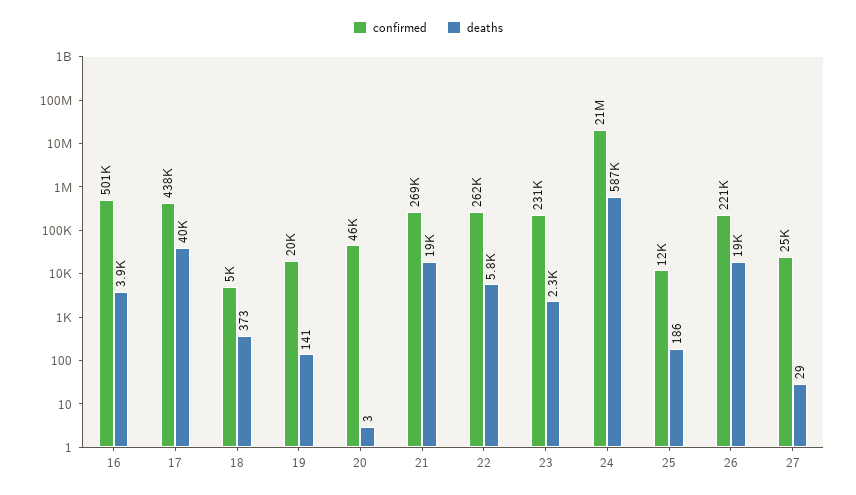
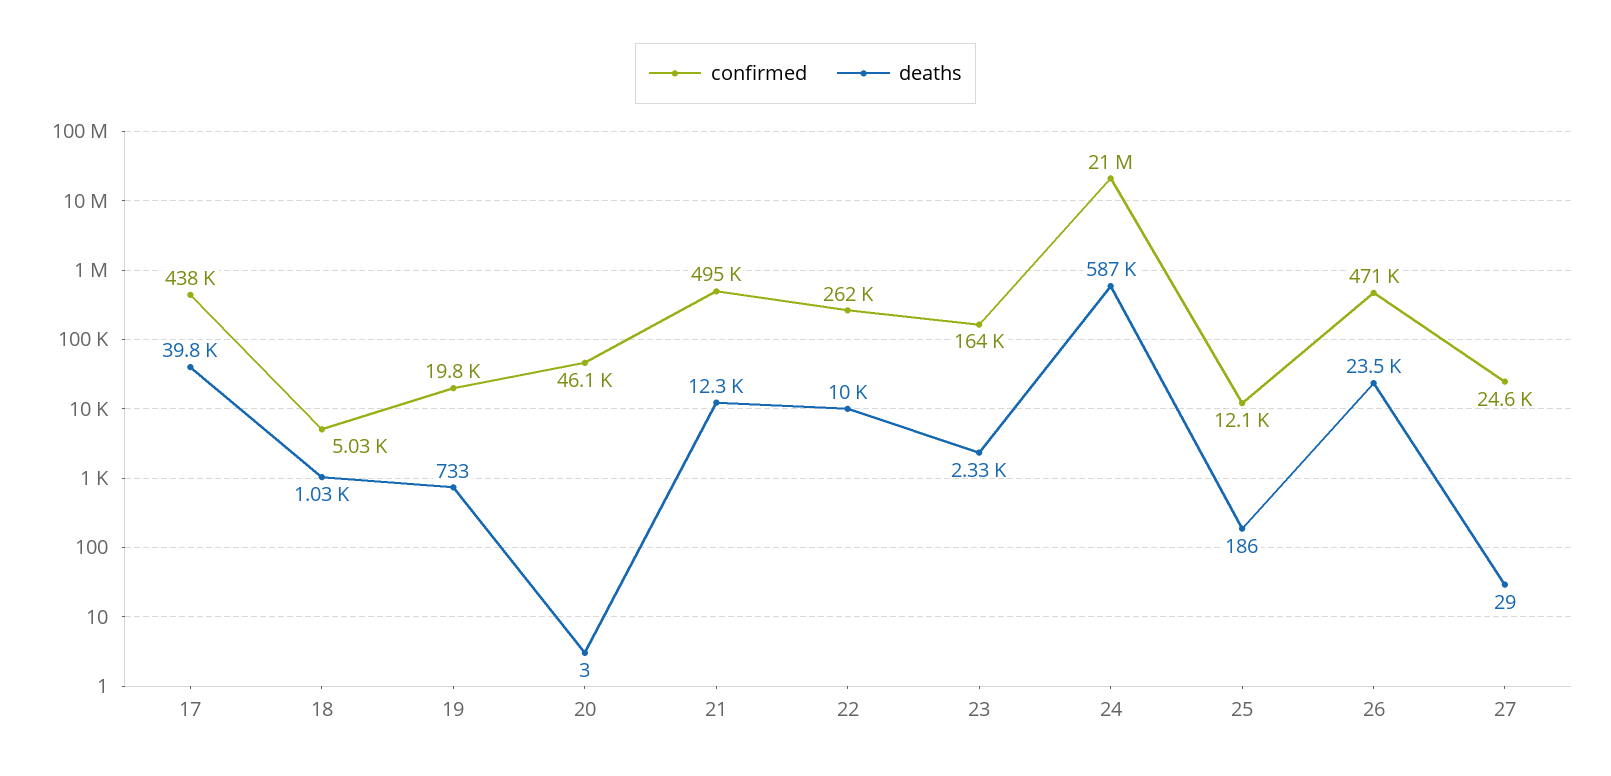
  {
    "confirmed": {
-     "16": 501000,
      "17": 438000,
      "18": 5030,
      "19": 19800,
      "20": 46100,
-     "21": 269000,
+     "21": 495000,
      "22": 262000,
-     "23": 231000,
+     "23": 164000,
      "24": 21000000,
      "25": 12100,
-     "26": 221000,
+     "26": 471000,
      "27": 24600
    },
    "deaths": {
-     "16": 3900,
      "17": 39800,
-     "18": 373,
+     "18": 1030,
-     "19": 141,
+     "19": 733,
      "20": 3,
-     "21": 19000,
+     "21": 12300,
-     "22": 5800,
+     "22": 10000,
      "23": 2330,
      "24": 587000,
      "25": 186,
-     "26": 19000,
+     "26": 23500,
      "27": 29
    }
  }

